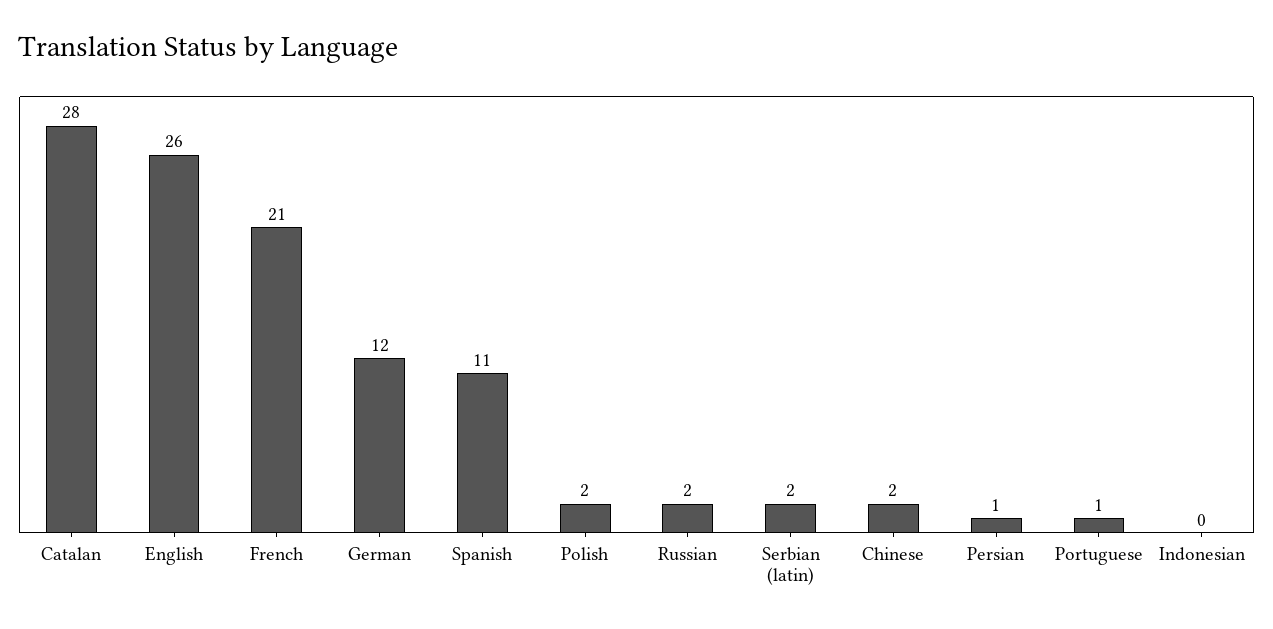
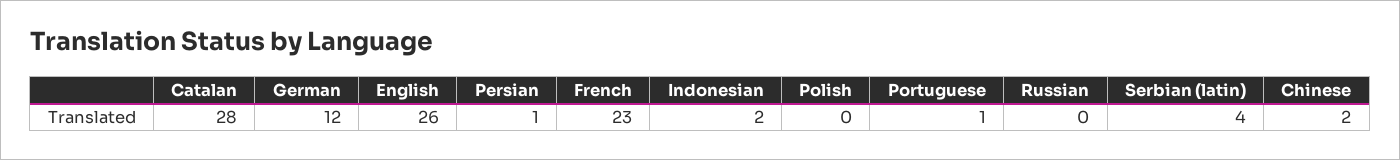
  {
    "Catalan": 28,
    "English": 26,
-   "French": 21,
+   "French": 23,
    "German": 12,
-   "Spanish": 11,
-   "Polish": 2,
+   "Polish": 0,
-   "Russian": 2,
+   "Russian": 0,
-   "Serbian (latin)": 2,
+   "Serbian (latin)": 4,
    "Chinese": 2,
    "Persian": 1,
    "Portuguese": 1,
-   "Indonesian": 0
+   "Indonesian": 2
  }

